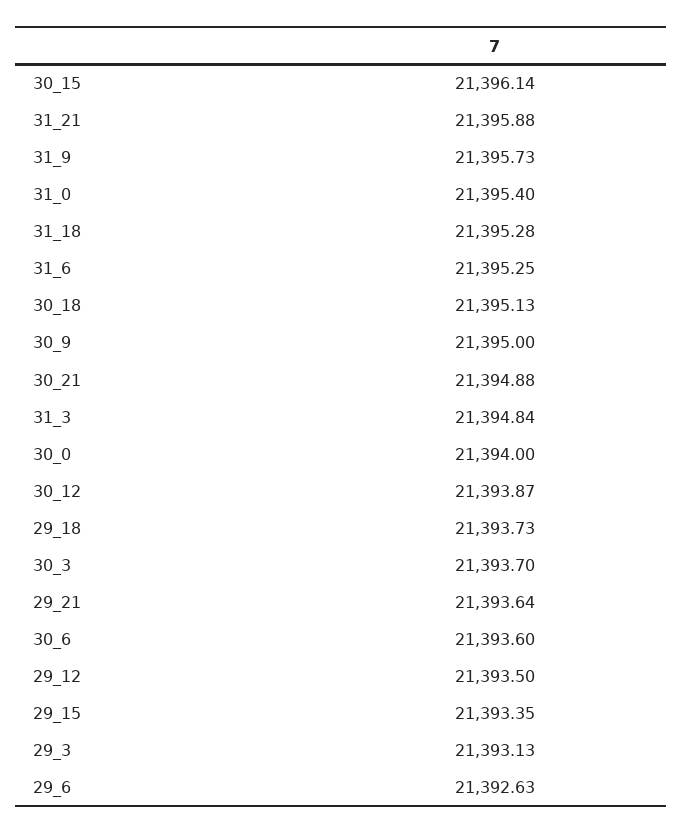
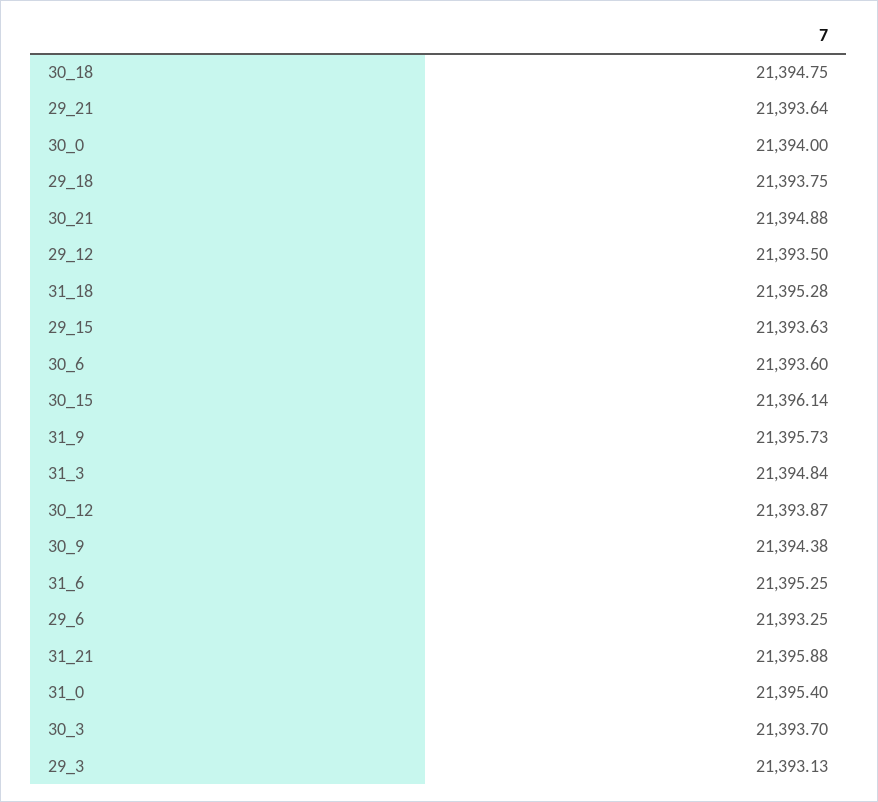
  {
    "30_15": 21396.14,
    "31_21": 21395.88,
    "31_9": 21395.73,
    "31_0": 21395.4,
    "31_18": 21395.28,
    "31_6": 21395.25,
-   "30_18": 21395.13,
+   "30_18": 21394.75,
-   "30_9": 21395,
+   "30_9": 21394.38,
    "30_21": 21394.88,
    "31_3": 21394.84,
    "30_0": 21394,
    "30_12": 21393.87,
-   "29_18": 21393.73,
+   "29_18": 21393.75,
    "30_3": 21393.7,
    "29_21": 21393.64,
    "30_6": 21393.6,
    "29_12": 21393.5,
-   "29_15": 21393.35,
+   "29_15": 21393.63,
    "29_3": 21393.13,
-   "29_6": 21392.63
+   "29_6": 21393.25
  }

